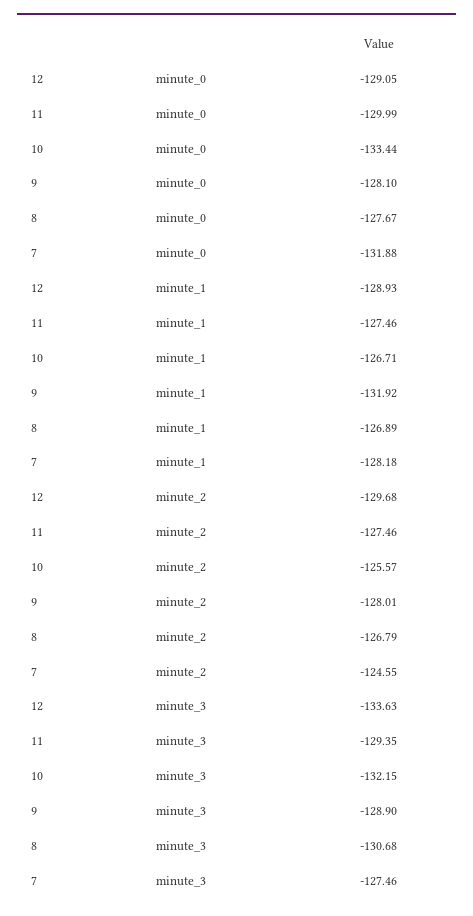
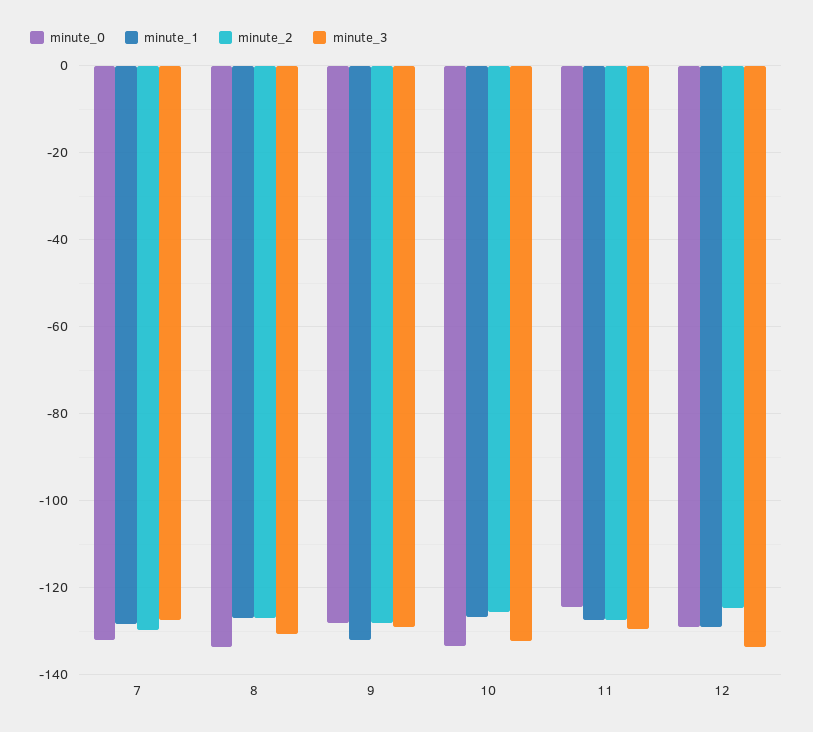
  {
    "minute_0": {
      "12": -129.05,
-     "11": -129.99,
+     "11": -124,
      "10": -133.44,
      "9": -128.1,
-     "8": -127.67,
+     "8": -134,
      "7": -131.88
    },
    "minute_1": {
      "12": -128.93,
      "11": -127.46,
      "10": -126.71,
      "9": -131.92,
      "8": -126.89,
      "7": -128.18
    },
    "minute_2": {
-     "12": -129.68,
+     "12": -124,
      "11": -127.46,
      "10": -125.57,
      "9": -128.01,
      "8": -126.79,
-     "7": -124.55
+     "7": -130
    },
    "minute_3": {
      "12": -133.63,
      "11": -129.35,
      "10": -132.15,
      "9": -128.9,
      "8": -130.68,
      "7": -127.46
    }
  }

